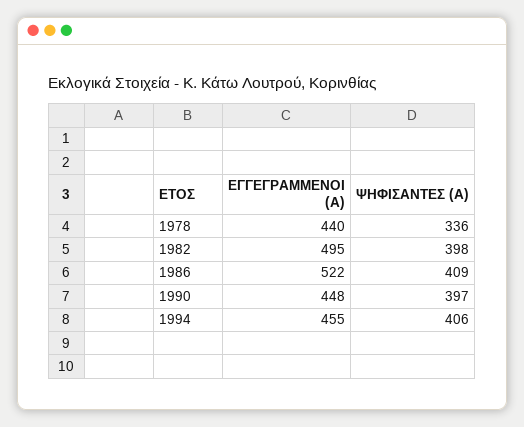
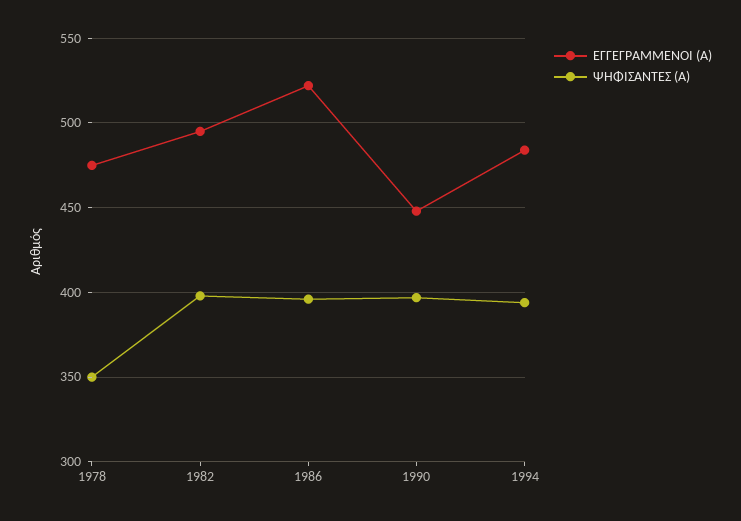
  {
    "ΕΓΓΕΓΡΑΜΜΕΝΟΙ (Α)": {
-     "1978": 440,
+     "1978": 475,
      "1982": 495,
      "1986": 522,
      "1990": 448,
-     "1994": 455
+     "1994": 485
    },
    "ΨΗΦΙΣΑΝΤΕΣ (Α)": {
-     "1978": 336,
+     "1978": 350,
      "1982": 398,
-     "1986": 409,
+     "1986": 395,
      "1990": 397,
-     "1994": 406
+     "1994": 395
    }
  }

